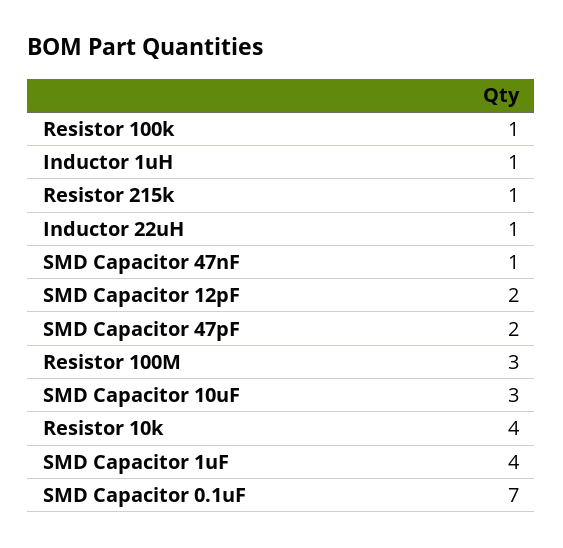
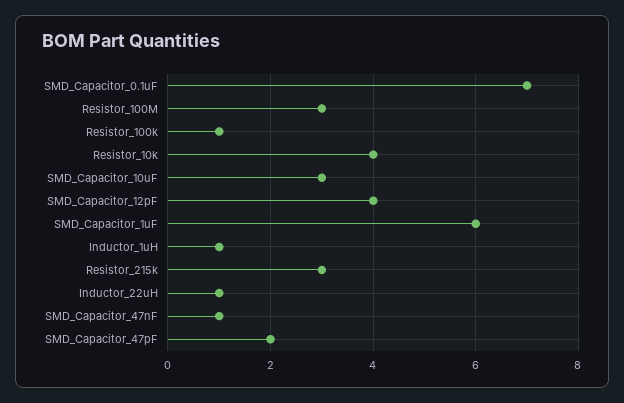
  {
    "Resistor 100k": 1,
    "Inductor 1uH": 1,
-   "Resistor 215k": 1,
+   "Resistor 215k": 3,
    "Inductor 22uH": 1,
    "SMD Capacitor 47nF": 1,
-   "SMD Capacitor 12pF": 2,
+   "SMD Capacitor 12pF": 4,
    "SMD Capacitor 47pF": 2,
    "Resistor 100M": 3,
    "SMD Capacitor 10uF": 3,
    "Resistor 10k": 4,
-   "SMD Capacitor 1uF": 4,
+   "SMD Capacitor 1uF": 6,
    "SMD Capacitor 0.1uF": 7
  }

